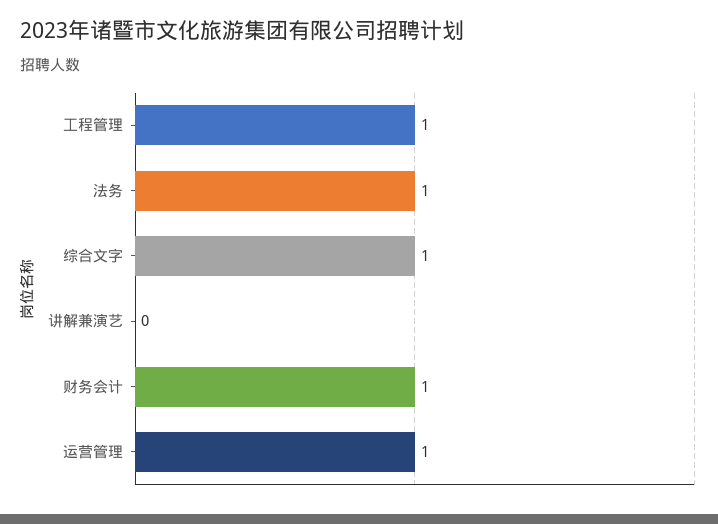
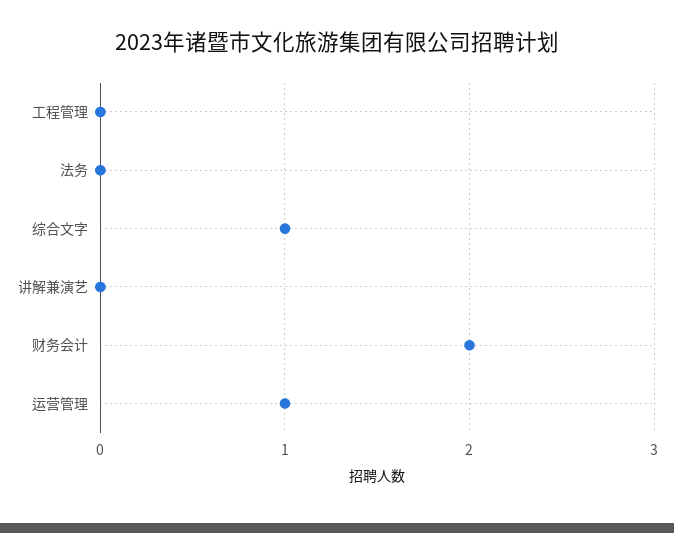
  {
-   "工程管理": 1,
+   "工程管理": 0,
-   "法务": 1,
+   "法务": 0,
    "综合文字": 1,
    "讲解兼演艺": 0,
-   "财务会计": 1,
+   "财务会计": 2,
    "运营管理": 1
  }

